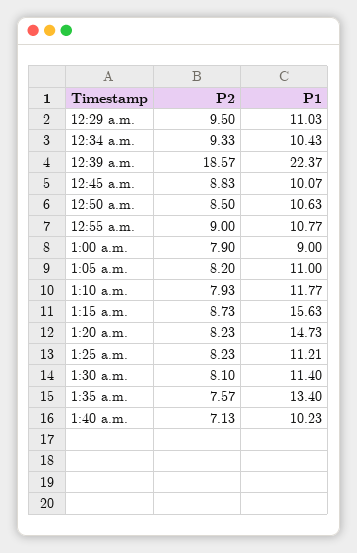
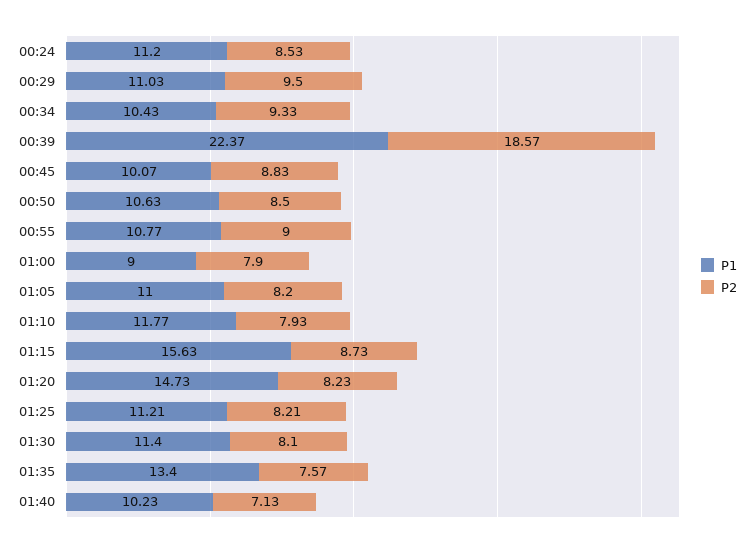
  {
    "P2": {
      "12:29 a.m.": 9.5,
      "12:34 a.m.": 9.33,
      "12:39 a.m.": 18.57,
      "12:45 a.m.": 8.83,
      "12:50 a.m.": 8.5,
      "12:55 a.m.": 9,
      "1:00 a.m.": 7.9,
      "1:05 a.m.": 8.2,
      "1:10 a.m.": 7.93,
      "1:15 a.m.": 8.73,
      "1:20 a.m.": 8.23,
-     "1:25 a.m.": 8.23,
+     "1:25 a.m.": 8.21,
      "1:30 a.m.": 8.1,
      "1:35 a.m.": 7.57,
-     "1:40 a.m.": 7.13
+     "1:40 a.m.": 7.13,
+     "00:24": 8.53
    },
    "P1": {
      "12:29 a.m.": 11.03,
      "12:34 a.m.": 10.43,
      "12:39 a.m.": 22.37,
      "12:45 a.m.": 10.07,
      "12:50 a.m.": 10.63,
      "12:55 a.m.": 10.77,
      "1:00 a.m.": 9,
      "1:05 a.m.": 11,
      "1:10 a.m.": 11.77,
      "1:15 a.m.": 15.63,
      "1:20 a.m.": 14.73,
      "1:25 a.m.": 11.21,
      "1:30 a.m.": 11.4,
      "1:35 a.m.": 13.4,
-     "1:40 a.m.": 10.23
+     "1:40 a.m.": 10.23,
+     "00:24": 11.2
    }
  }

